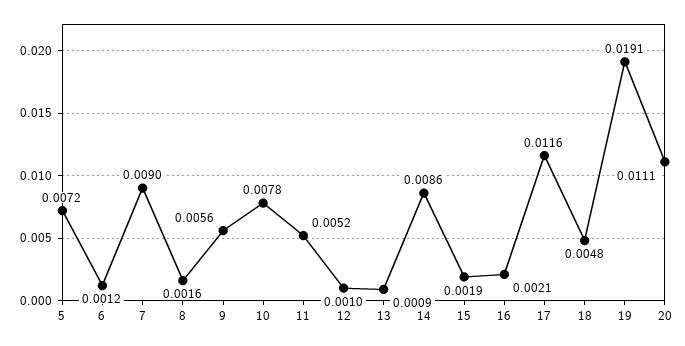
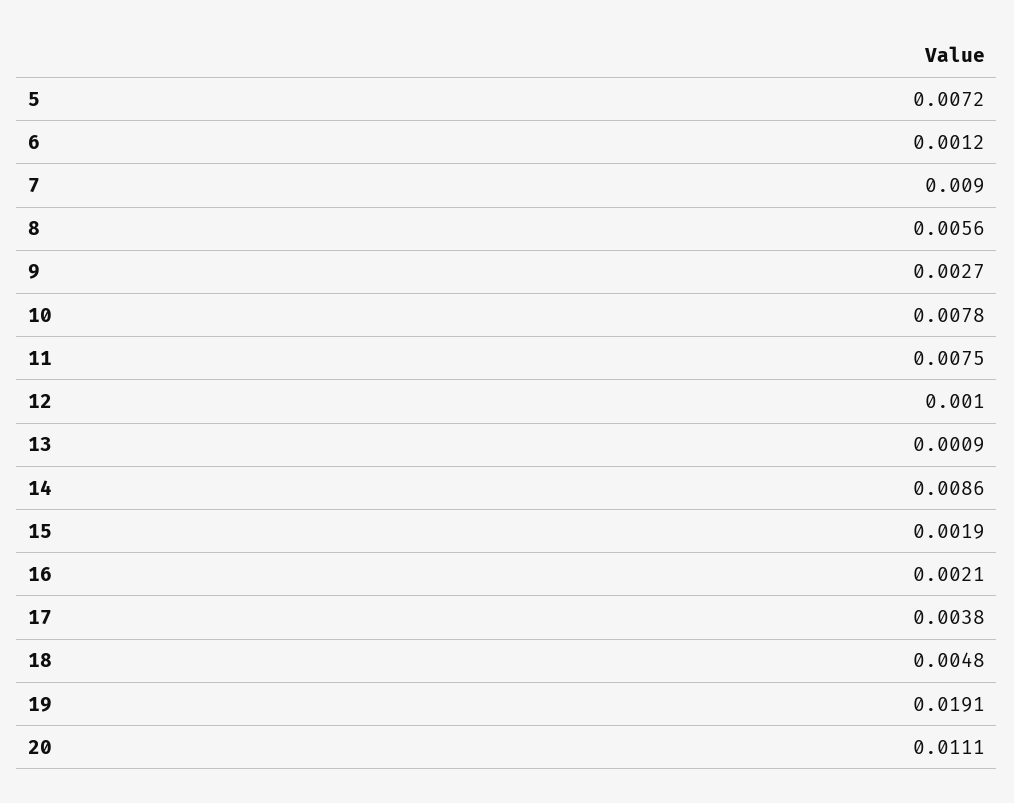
  {
    "5": 0.0072,
    "6": 0.0012,
    "7": 0.009,
-   "8": 0.0016,
+   "8": 0.0056,
-   "9": 0.0056,
+   "9": 0.0027,
    "10": 0.0078,
-   "11": 0.0052,
+   "11": 0.0075,
    "12": 0.001,
    "13": 0.0009,
    "14": 0.0086,
    "15": 0.0019,
    "16": 0.0021,
-   "17": 0.0116,
+   "17": 0.0038,
    "18": 0.0048,
    "19": 0.0191,
    "20": 0.0111
  }

